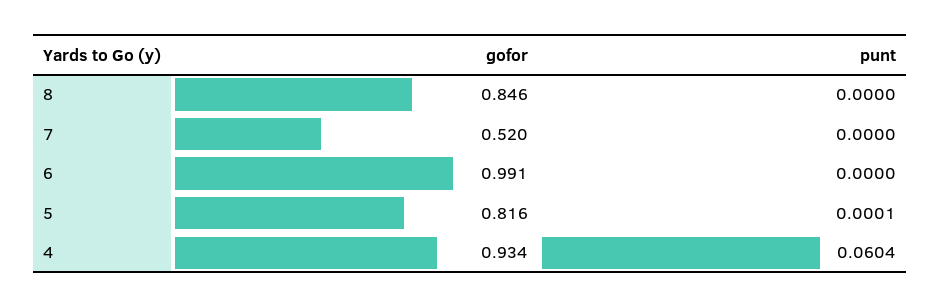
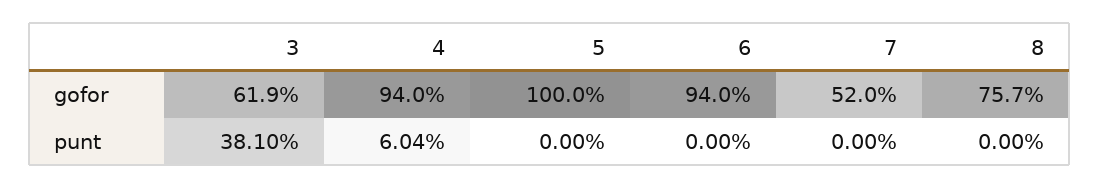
  {
    "gofor": {
-     "8": 0.846,
+     "8": 0.757,
      "7": 0.52,
-     "6": 0.991,
+     "6": 0.94,
-     "5": 0.816,
+     "5": 1,
-     "4": 0.934
+     "4": 0.94,
+     "3": 0.619
    },
    "punt": {
      "8": 0,
      "7": 0,
      "6": 0,
-     "5": 0.0001,
+     "5": 0,
-     "4": 0.0604
+     "4": 0.0604,
+     "3": 0.381
    }
  }

